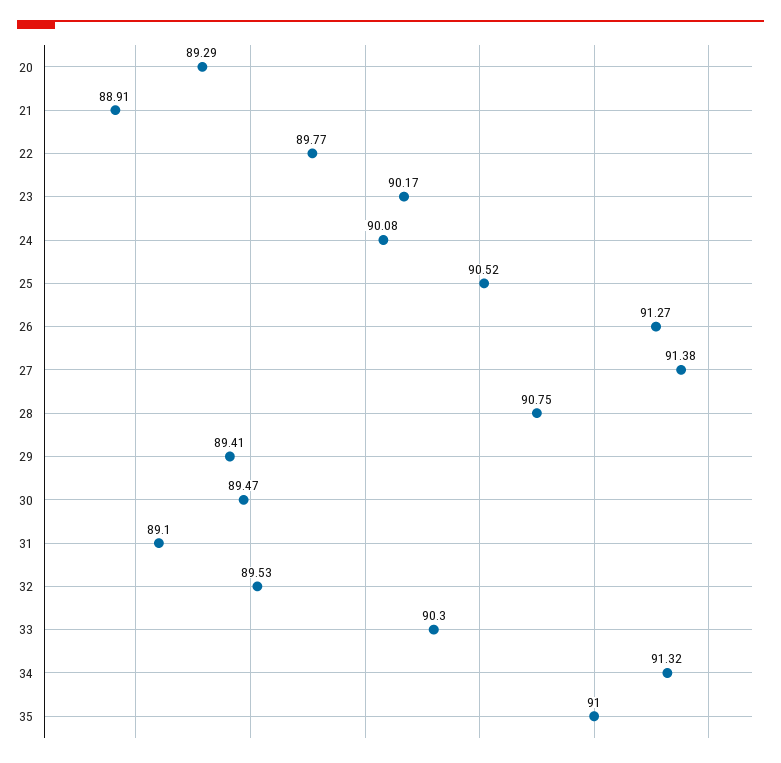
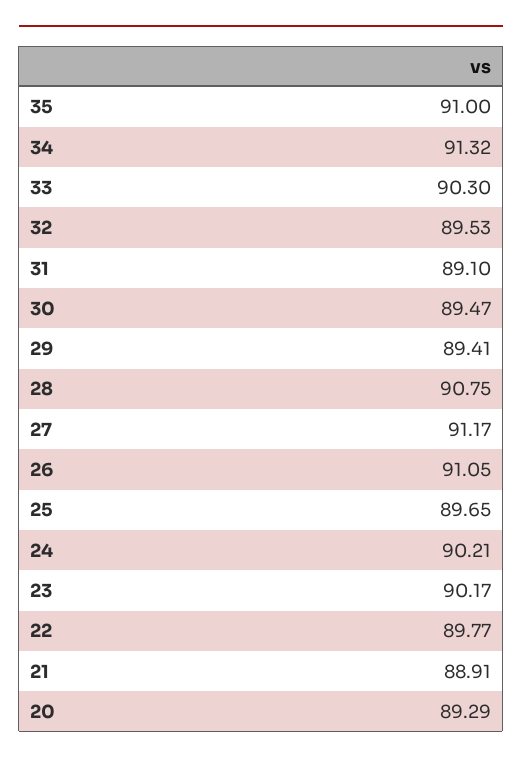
  {
    "20": 89.29,
    "21": 88.91,
    "22": 89.77,
    "23": 90.17,
-   "24": 90.08,
+   "24": 90.21,
-   "25": 90.52,
+   "25": 89.65,
-   "26": 91.27,
+   "26": 91.05,
-   "27": 91.38,
+   "27": 91.17,
    "28": 90.75,
    "29": 89.41,
    "30": 89.47,
    "31": 89.1,
    "32": 89.53,
    "33": 90.3,
    "34": 91.32,
    "35": 91
  }

